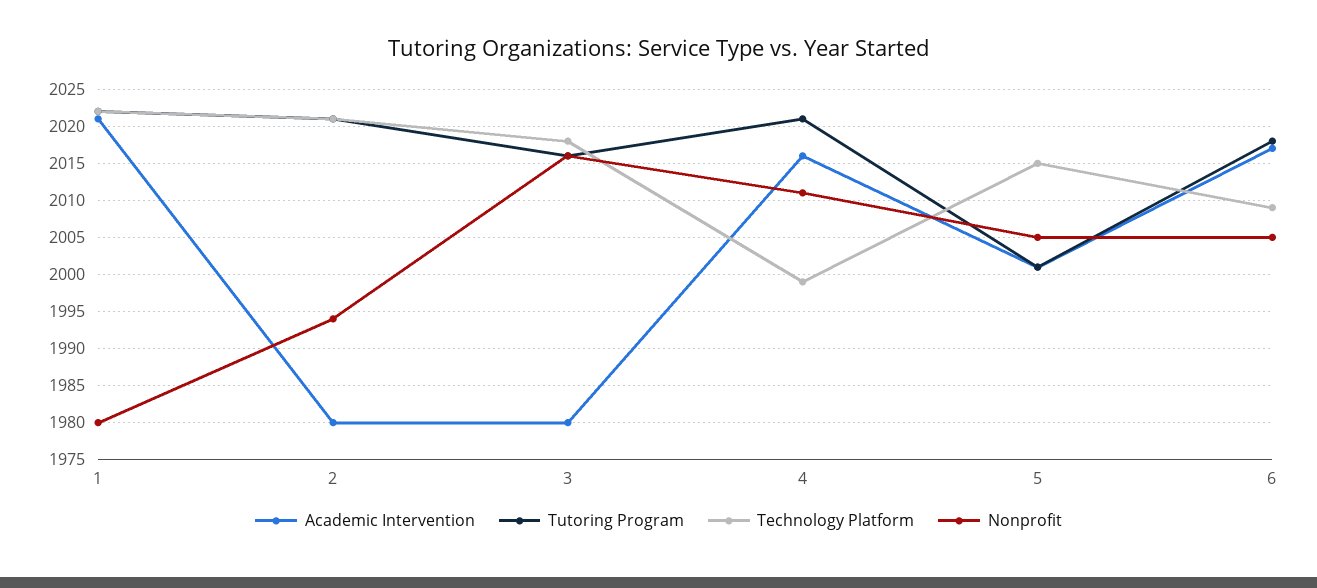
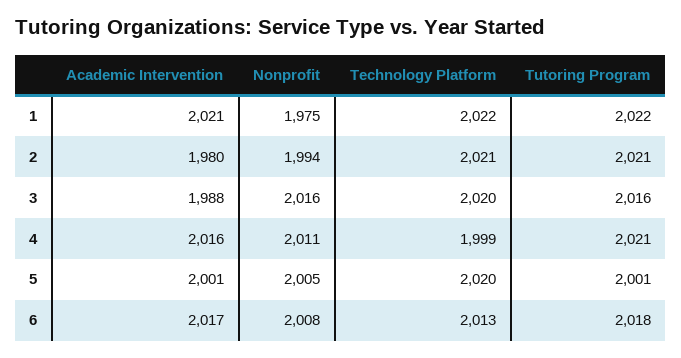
  {
    "Academic Intervention": {
      "1": 2021,
      "2": 1980,
-     "3": 1980,
+     "3": 1988,
      "4": 2016,
      "5": 2001,
      "6": 2017
    },
    "Tutoring Program": {
      "1": 2022,
      "2": 2021,
      "3": 2016,
      "4": 2021,
      "5": 2001,
      "6": 2018
    },
    "Technology Platform": {
      "1": 2022,
      "2": 2021,
-     "3": 2018,
+     "3": 2020,
      "4": 1999,
-     "5": 2015,
+     "5": 2020,
-     "6": 2009
+     "6": 2013
    },
    "Nonprofit": {
-     "1": 1980,
+     "1": 1975,
      "2": 1994,
      "3": 2016,
      "4": 2011,
      "5": 2005,
-     "6": 2005
+     "6": 2008
    }
  }

